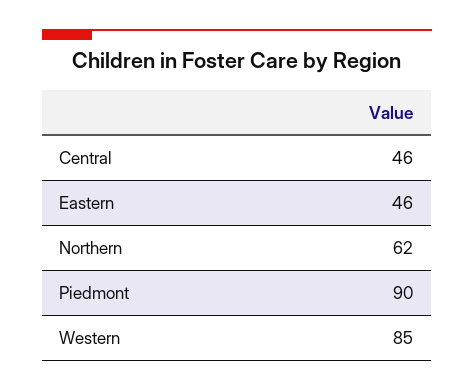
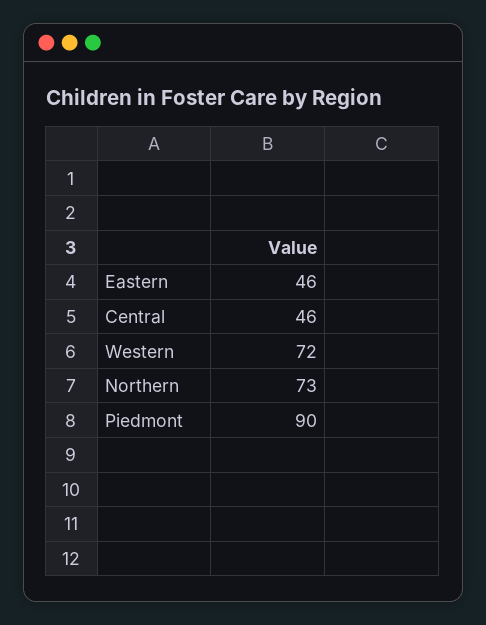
  {
    "Central": 46,
    "Eastern": 46,
-   "Northern": 62,
+   "Northern": 73,
    "Piedmont": 90,
-   "Western": 85
+   "Western": 72
  }

